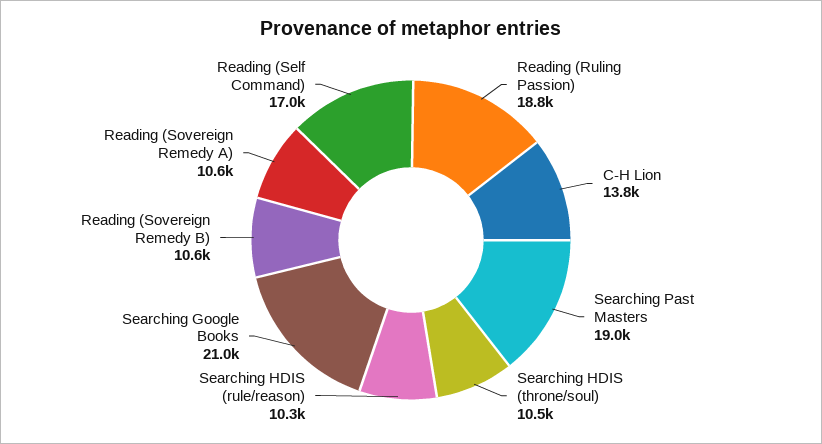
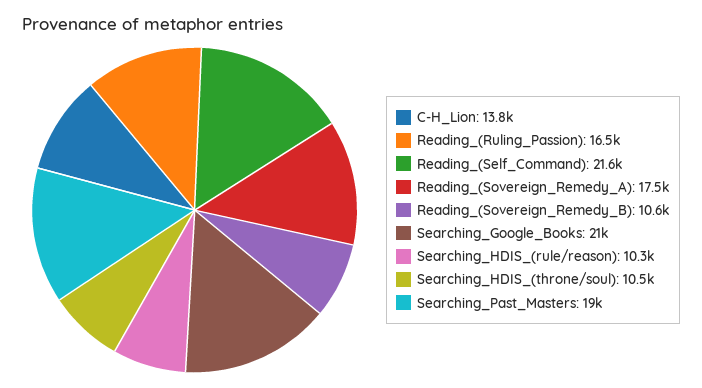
  {
-   "Reading (Ruling Passion)": 18800,
+   "Reading (Ruling Passion)": 16500,
    "C-H Lion": 13800,
    "Searching Past Masters": 19000,
    "Searching HDIS (throne/soul)": 10500,
    "Searching HDIS (rule/reason)": 10300,
    "Searching Google Books": 21000,
    "Reading (Sovereign Remedy B)": 10600,
-   "Reading (Sovereign Remedy A)": 10600,
+   "Reading (Sovereign Remedy A)": 17500,
-   "Reading (Self Command)": 17000
+   "Reading (Self Command)": 21600
  }

